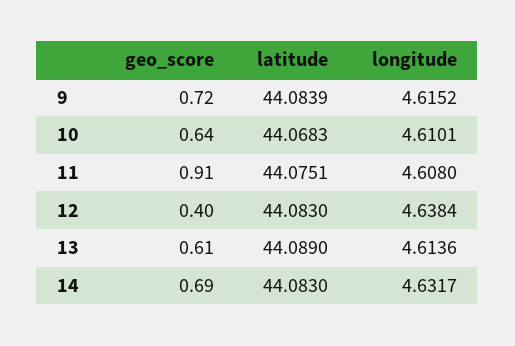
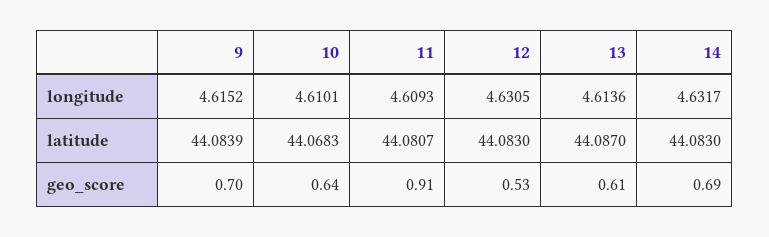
  {
    "geo_score": {
-     "9": 0.72,
+     "9": 0.7,
      "10": 0.64,
      "11": 0.91,
-     "12": 0.4,
+     "12": 0.53,
      "13": 0.61,
      "14": 0.69
    },
    "latitude": {
      "9": 44.0839,
      "10": 44.0683,
-     "11": 44.0751,
+     "11": 44.0807,
      "12": 44.083,
-     "13": 44.089,
+     "13": 44.087,
      "14": 44.083
    },
    "longitude": {
      "9": 4.6152,
      "10": 4.6101,
-     "11": 4.608,
+     "11": 4.6093,
-     "12": 4.6384,
+     "12": 4.6305,
      "13": 4.6136,
      "14": 4.6317
    }
  }

